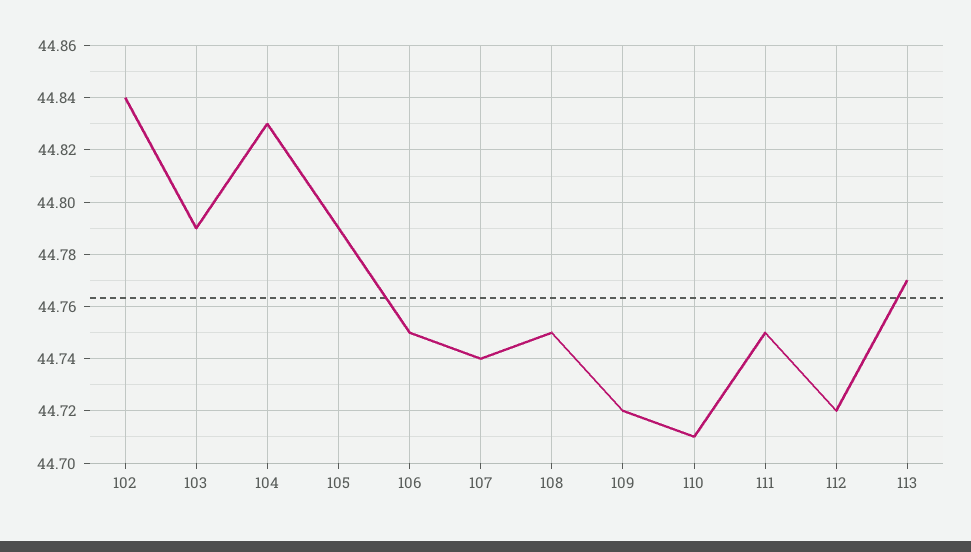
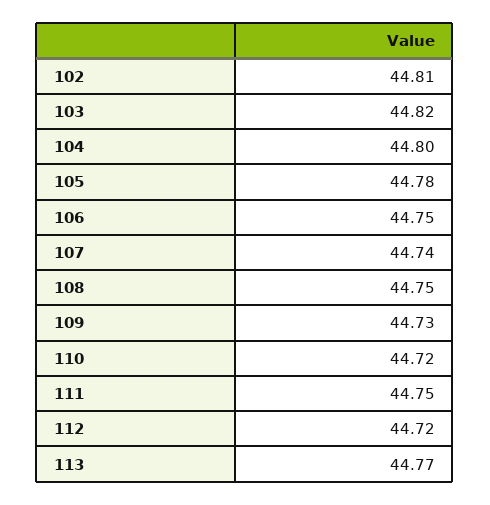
  {
-   "102": 44.84,
+   "102": 44.81,
-   "103": 44.79,
+   "103": 44.82,
-   "104": 44.83,
+   "104": 44.8,
-   "105": 44.79,
+   "105": 44.78,
    "106": 44.75,
    "107": 44.74,
    "108": 44.75,
-   "109": 44.72,
+   "109": 44.73,
-   "110": 44.71,
+   "110": 44.72,
    "111": 44.75,
    "112": 44.72,
    "113": 44.77
  }

